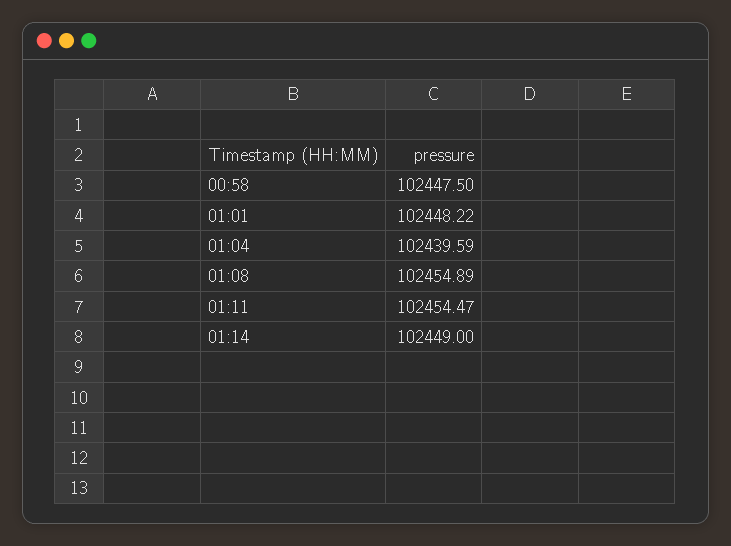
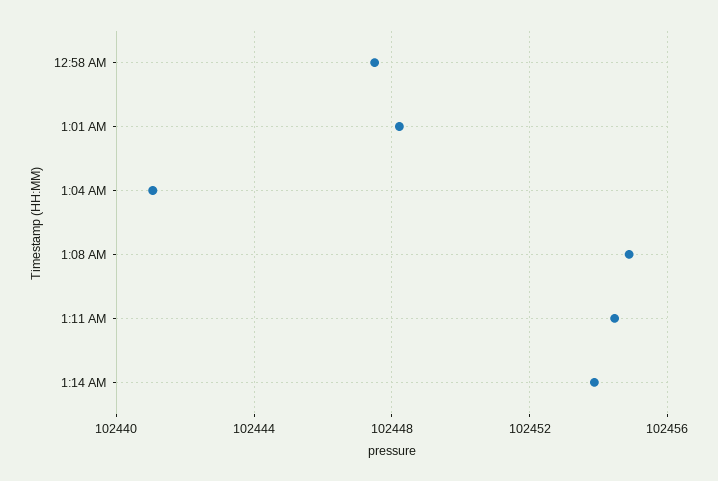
  {
    "00:58": 102447.5,
    "01:01": 102448.22,
-   "01:04": 102439.59,
+   "01:04": 102441,
    "01:08": 102454.89,
    "01:11": 102454.47,
-   "01:14": 102449
+   "01:14": 102454
  }

